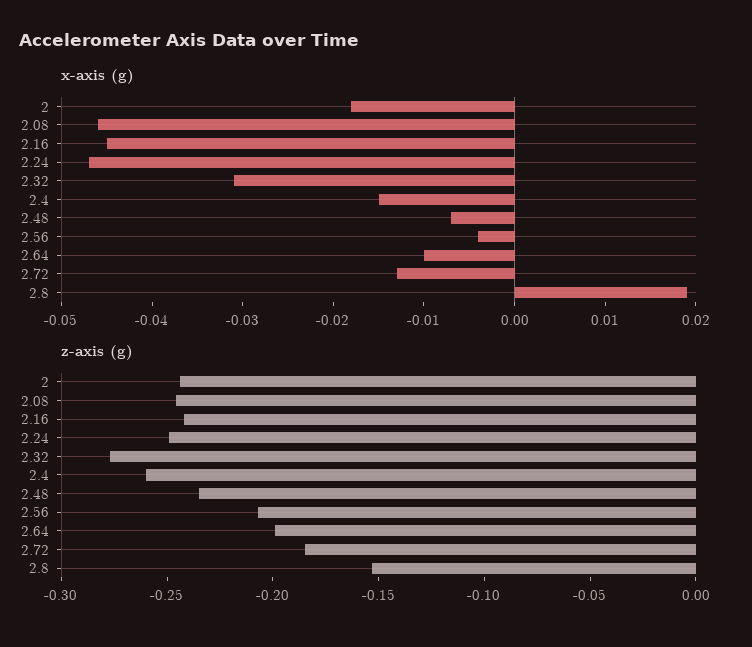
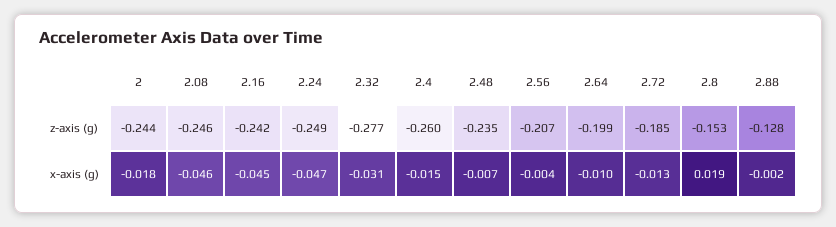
  {
    "x-axis (g)": {
      "2": -0.018,
      "2.08": -0.046,
      "2.16": -0.045,
      "2.24": -0.047,
      "2.32": -0.031,
      "2.4": -0.015,
      "2.48": -0.007,
      "2.56": -0.004,
      "2.64": -0.01,
      "2.72": -0.013,
-     "2.8": 0.019
+     "2.8": 0.019,
+     "2.88": -0.002
    },
    "z-axis (g)": {
      "2": -0.244,
      "2.08": -0.246,
      "2.16": -0.242,
      "2.24": -0.249,
      "2.32": -0.277,
      "2.4": -0.26,
      "2.48": -0.235,
      "2.56": -0.207,
      "2.64": -0.199,
      "2.72": -0.185,
-     "2.8": -0.153
+     "2.8": -0.153,
+     "2.88": -0.128
    }
  }

